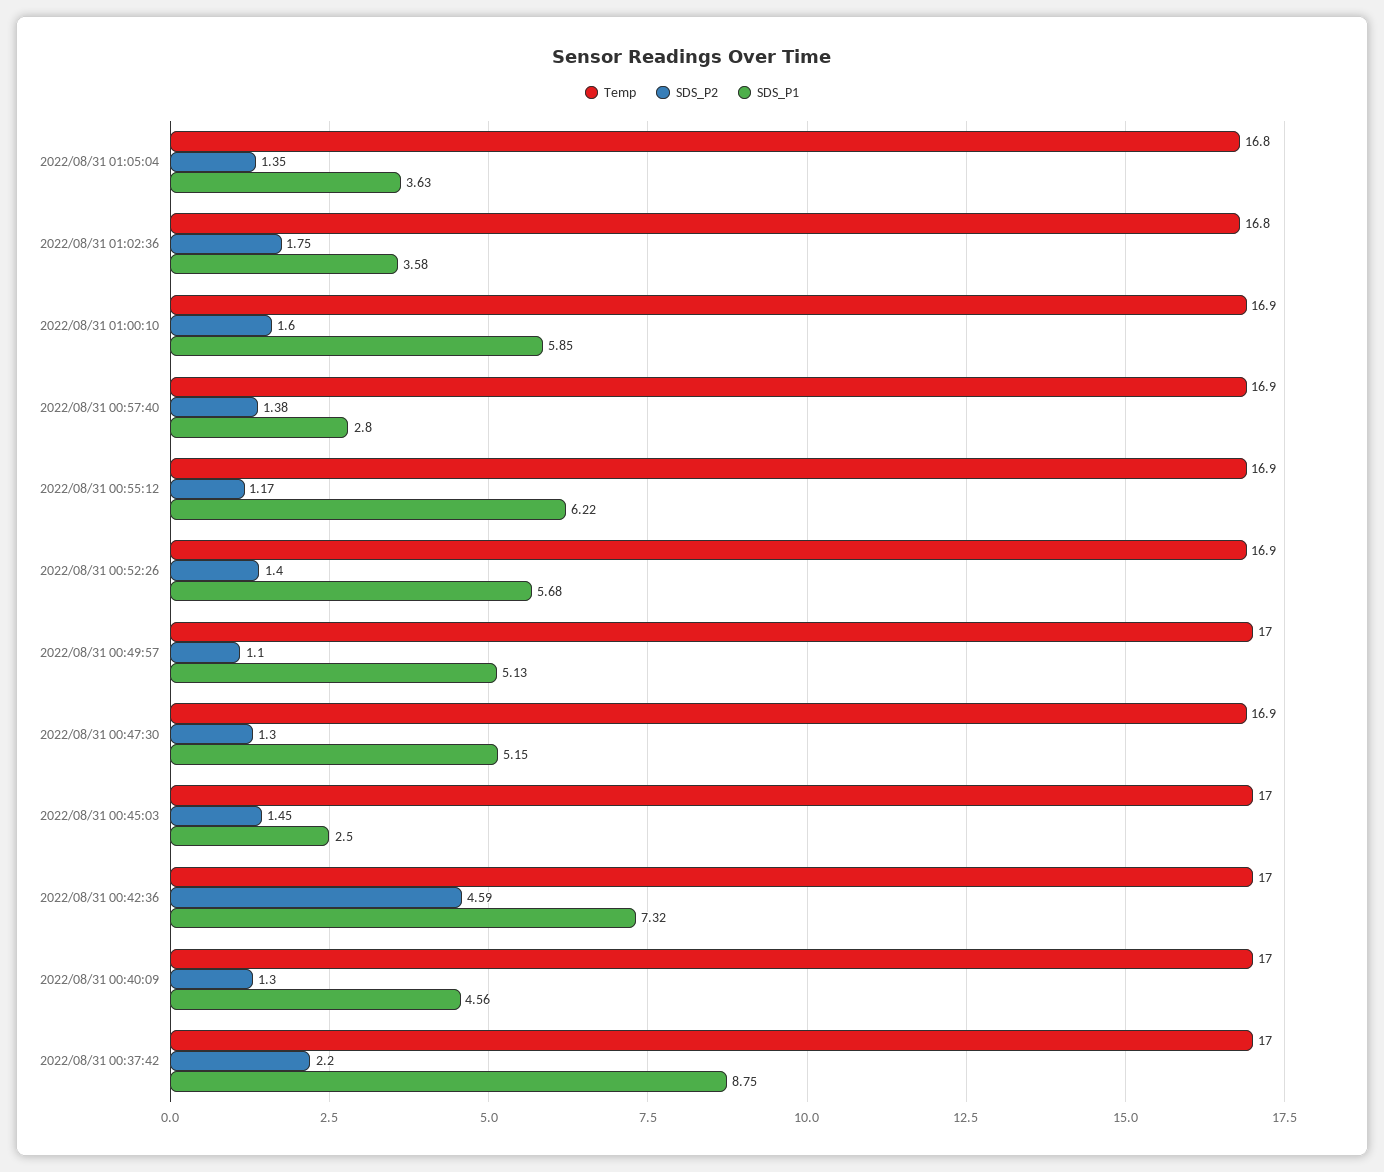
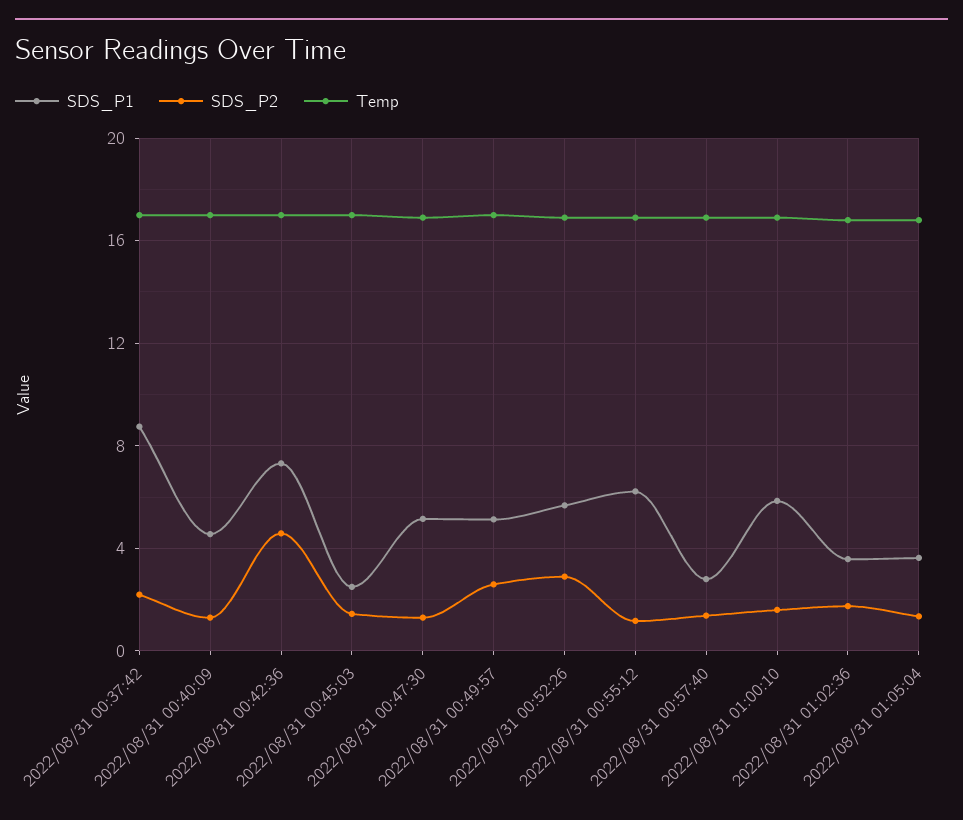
  {
    "Temp": {
      "2022/08/31 01:05:04": 16.8,
      "2022/08/31 01:02:36": 16.8,
      "2022/08/31 01:00:10": 16.9,
      "2022/08/31 00:57:40": 16.9,
      "2022/08/31 00:55:12": 16.9,
      "2022/08/31 00:52:26": 16.9,
      "2022/08/31 00:49:57": 17,
      "2022/08/31 00:47:30": 16.9,
      "2022/08/31 00:45:03": 17,
      "2022/08/31 00:42:36": 17,
      "2022/08/31 00:40:09": 17,
      "2022/08/31 00:37:42": 17
    },
    "SDS_P2": {
      "2022/08/31 01:05:04": 1.35,
      "2022/08/31 01:02:36": 1.75,
      "2022/08/31 01:00:10": 1.6,
      "2022/08/31 00:57:40": 1.38,
      "2022/08/31 00:55:12": 1.17,
-     "2022/08/31 00:52:26": 1.4,
+     "2022/08/31 00:52:26": 3,
-     "2022/08/31 00:49:57": 1.1,
+     "2022/08/31 00:49:57": 2.5,
      "2022/08/31 00:47:30": 1.3,
      "2022/08/31 00:45:03": 1.45,
      "2022/08/31 00:42:36": 4.59,
      "2022/08/31 00:40:09": 1.3,
      "2022/08/31 00:37:42": 2.2
    },
    "SDS_P1": {
      "2022/08/31 01:05:04": 3.63,
      "2022/08/31 01:02:36": 3.58,
      "2022/08/31 01:00:10": 5.85,
      "2022/08/31 00:57:40": 2.8,
      "2022/08/31 00:55:12": 6.22,
      "2022/08/31 00:52:26": 5.68,
      "2022/08/31 00:49:57": 5.13,
      "2022/08/31 00:47:30": 5.15,
      "2022/08/31 00:45:03": 2.5,
      "2022/08/31 00:42:36": 7.32,
      "2022/08/31 00:40:09": 4.56,
      "2022/08/31 00:37:42": 8.75
    }
  }

